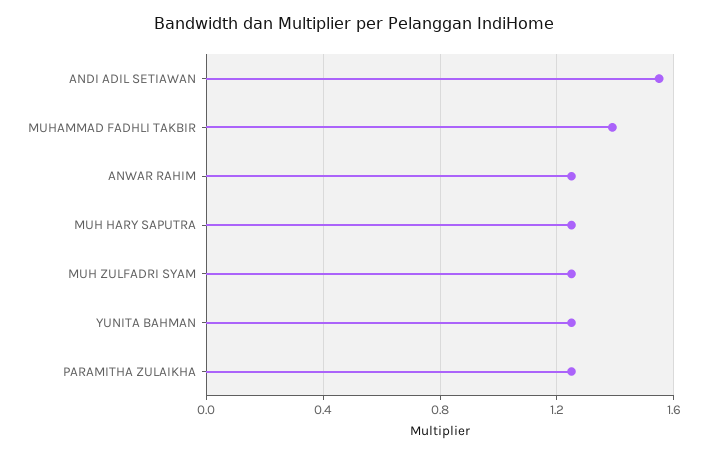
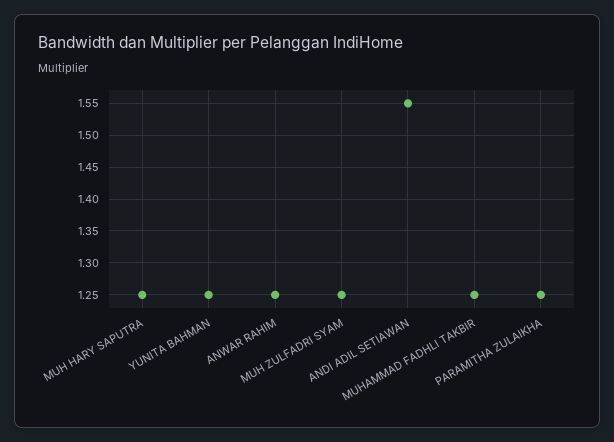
  {
    "ANDI ADIL SETIAWAN": 1.55,
-   "MUHAMMAD FADHLI TAKBIR": 1.4,
+   "MUHAMMAD FADHLI TAKBIR": 1.25,
    "ANWAR RAHIM": 1.25,
    "MUH HARY SAPUTRA": 1.25,
    "MUH ZULFADRI SYAM": 1.25,
    "YUNITA BAHMAN": 1.25,
    "PARAMITHA ZULAIKHA": 1.25
  }

